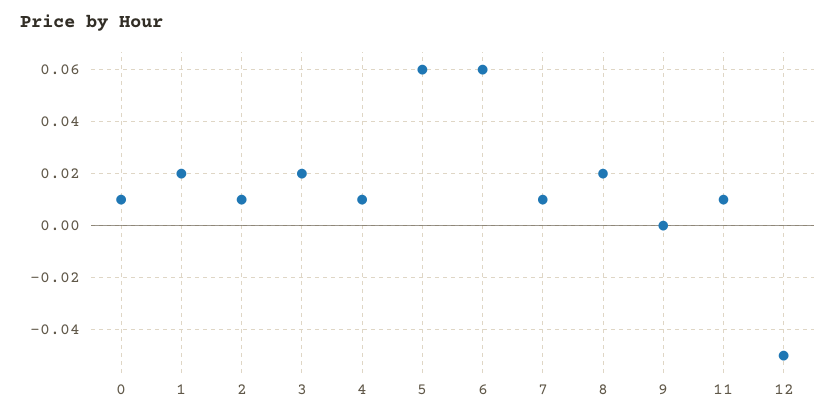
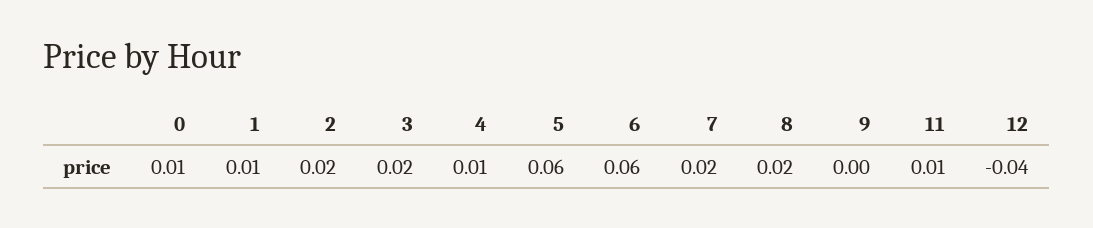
  {
    "0": 0.01,
-   "1": 0.02,
+   "1": 0.01,
-   "2": 0.01,
+   "2": 0.02,
    "3": 0.02,
    "4": 0.01,
    "5": 0.06,
    "6": 0.06,
-   "7": 0.01,
+   "7": 0.02,
    "8": 0.02,
    "9": 0,
    "11": 0.01,
-   "12": -0.05
+   "12": -0.04
  }

